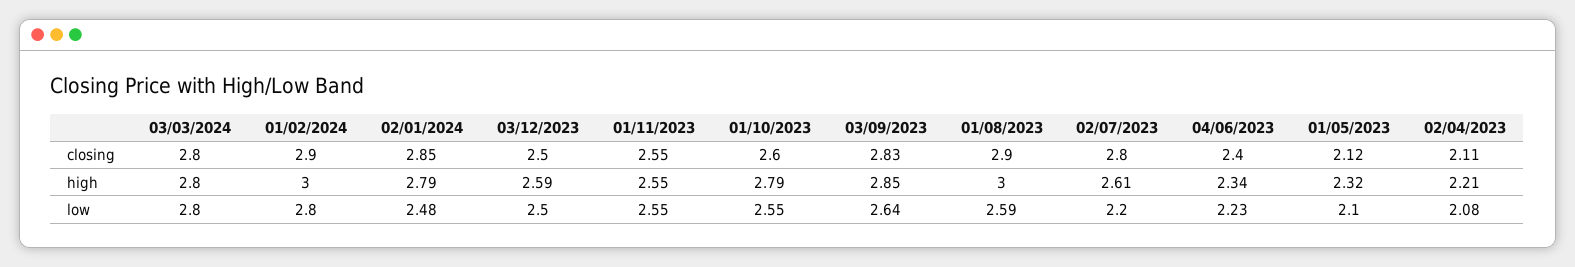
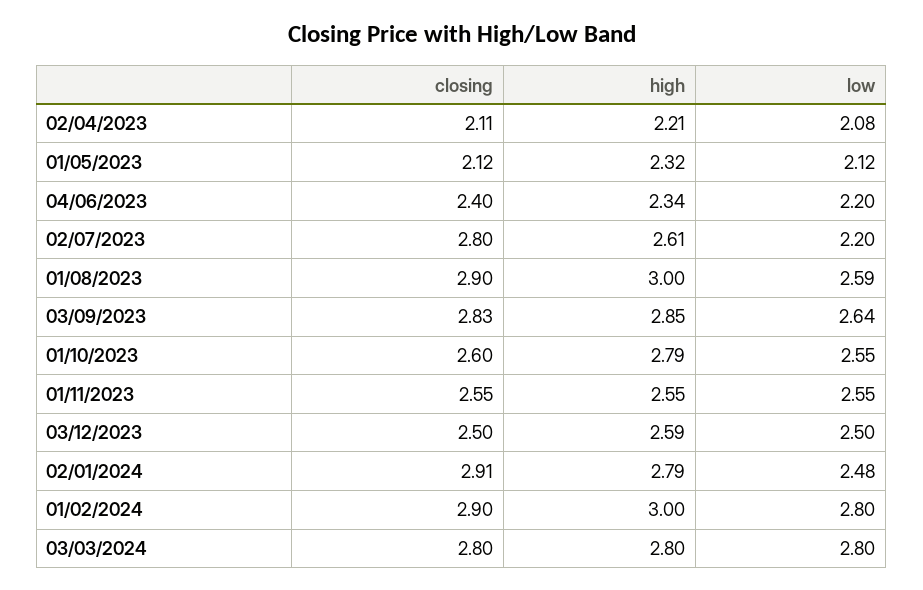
  {
    "03/03/2024": {
      "closing": 2.8,
      "high": 2.8,
      "low": 2.8
    },
    "01/02/2024": {
      "closing": 2.9,
      "high": 3,
      "low": 2.8
    },
    "02/01/2024": {
-     "closing": 2.85,
+     "closing": 2.91,
      "high": 2.79,
      "low": 2.48
    },
    "03/12/2023": {
      "closing": 2.5,
      "high": 2.59,
      "low": 2.5
    },
    "01/11/2023": {
      "closing": 2.55,
      "high": 2.55,
      "low": 2.55
    },
    "01/10/2023": {
      "closing": 2.6,
      "high": 2.79,
      "low": 2.55
    },
    "03/09/2023": {
      "closing": 2.83,
      "high": 2.85,
      "low": 2.64
    },
    "01/08/2023": {
      "closing": 2.9,
      "high": 3,
      "low": 2.59
    },
    "02/07/2023": {
      "closing": 2.8,
      "high": 2.61,
      "low": 2.2
    },
    "04/06/2023": {
      "closing": 2.4,
      "high": 2.34,
-     "low": 2.23
+     "low": 2.2
    },
    "01/05/2023": {
      "closing": 2.12,
      "high": 2.32,
-     "low": 2.1
+     "low": 2.12
    },
    "02/04/2023": {
      "closing": 2.11,
      "high": 2.21,
      "low": 2.08
    }
  }

